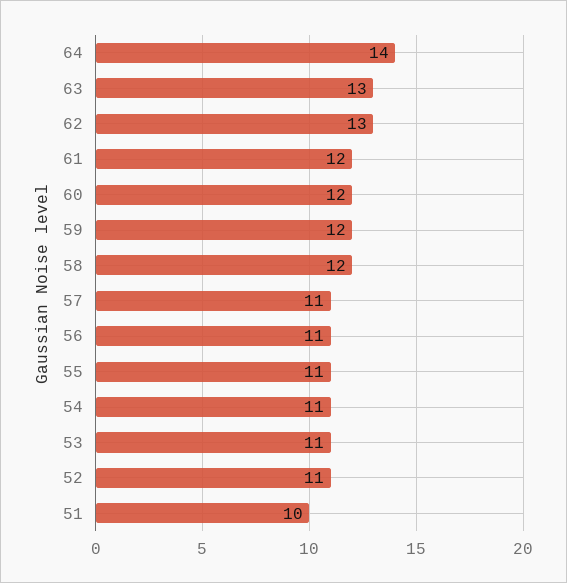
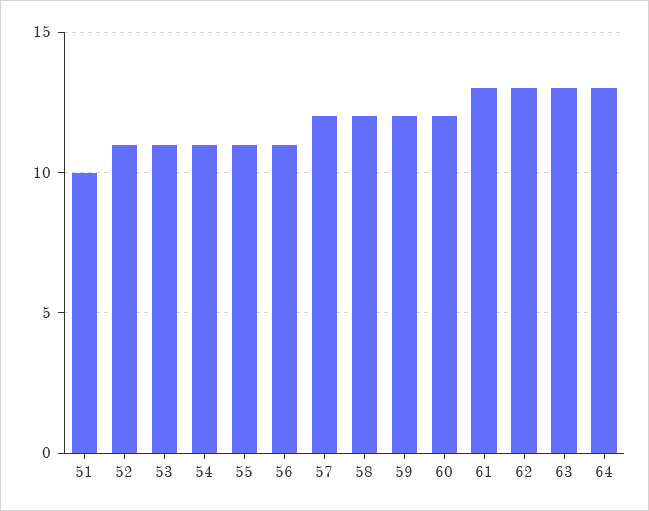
  {
-   "64": 14,
+   "64": 13,
    "63": 13,
    "62": 13,
-   "61": 12,
+   "61": 13,
    "60": 12,
    "59": 12,
    "58": 12,
-   "57": 11,
+   "57": 12,
    "56": 11,
    "55": 11,
    "54": 11,
    "53": 11,
    "52": 11,
    "51": 10
  }

